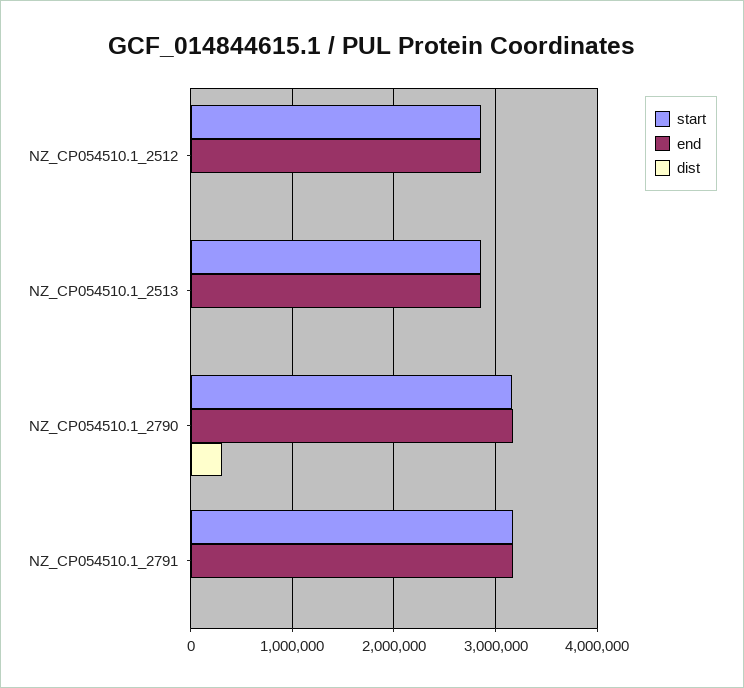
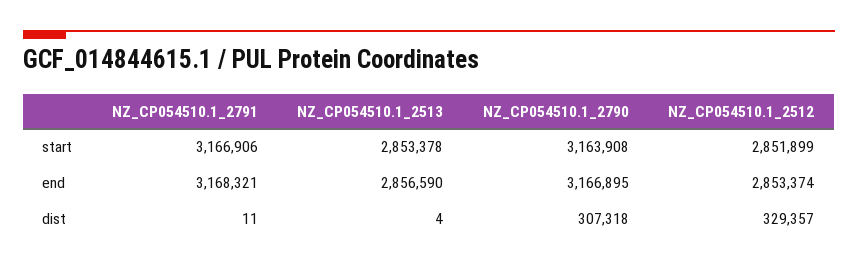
  {
    "start": {
      "NZ_CP054510.1_2512": 2851899,
      "NZ_CP054510.1_2513": 2853378,
      "NZ_CP054510.1_2790": 3163908,
      "NZ_CP054510.1_2791": 3166906
    },
    "end": {
      "NZ_CP054510.1_2512": 2853374,
      "NZ_CP054510.1_2513": 2856590,
      "NZ_CP054510.1_2790": 3166895,
      "NZ_CP054510.1_2791": 3168321
    },
    "dist": {
-     "NZ_CP054510.1_2512": 0,
+     "NZ_CP054510.1_2512": 329357,
      "NZ_CP054510.1_2513": 4,
      "NZ_CP054510.1_2790": 307318,
      "NZ_CP054510.1_2791": 11
    }
  }

